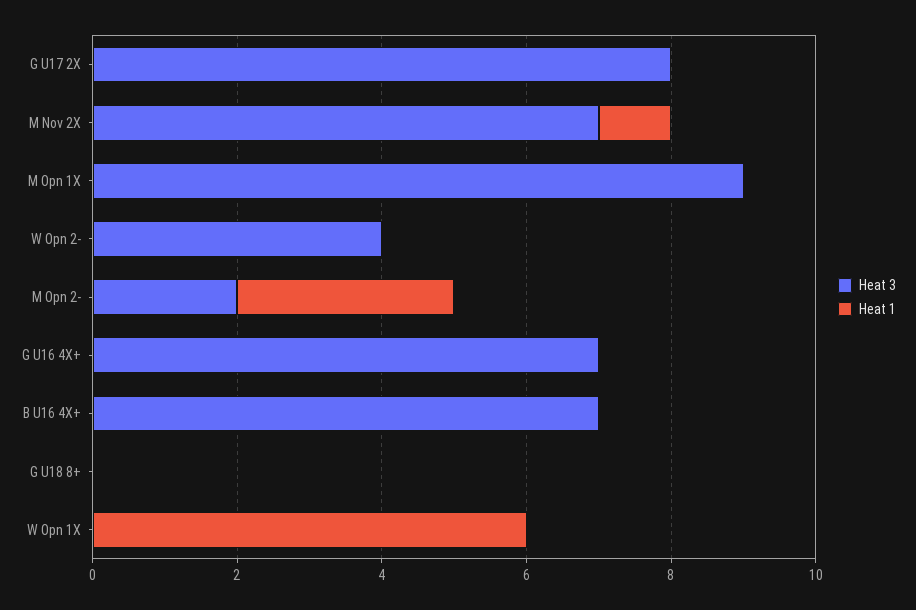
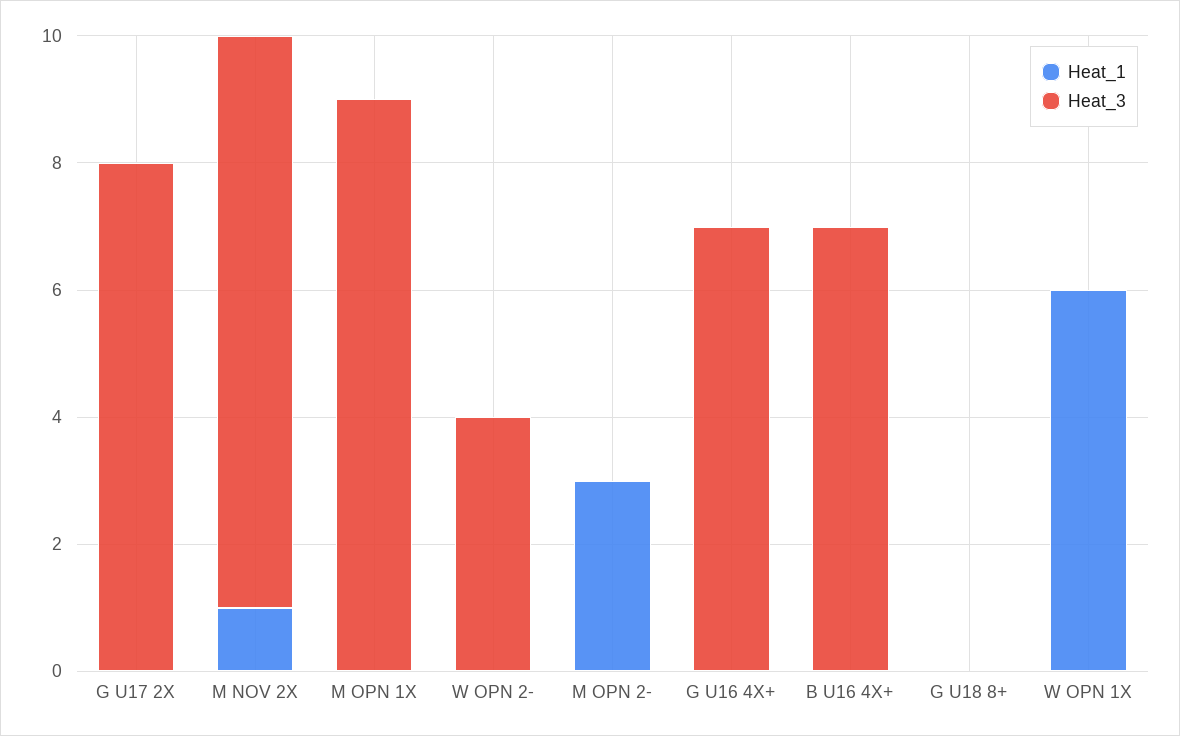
  {
    "Heat 3": {
      "G U17 2X": 8,
-     "M Nov 2X": 7,
+     "M Nov 2X": 9,
      "M Opn 1X": 9,
      "W Opn 2-": 4,
-     "M Opn 2-": 2,
+     "M Opn 2-": 0,
      "G U16 4X+": 7,
      "B U16 4X+": 7,
      "G U18 8+": 0,
      "W Opn 1X": 0
    },
    "Heat 1": {
      "G U17 2X": 0,
      "M Nov 2X": 1,
      "M Opn 1X": 0,
      "W Opn 2-": 0,
      "M Opn 2-": 3,
      "G U16 4X+": 0,
      "B U16 4X+": 0,
      "G U18 8+": 0,
      "W Opn 1X": 6
    }
  }

